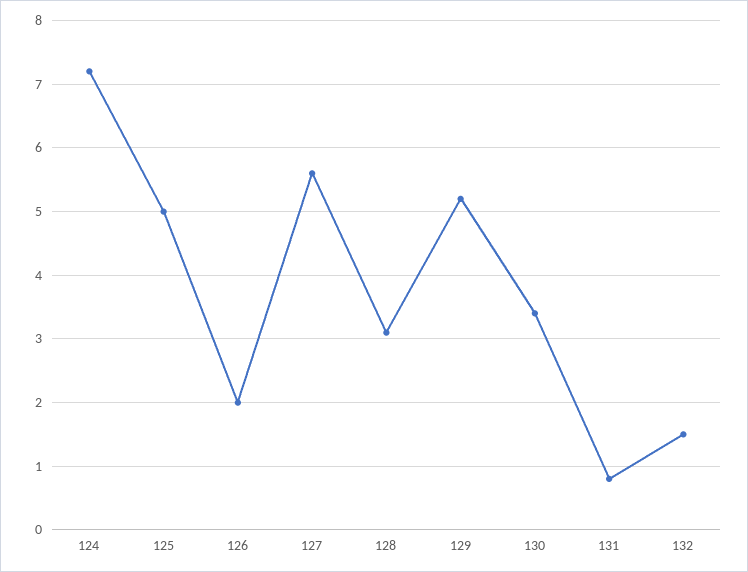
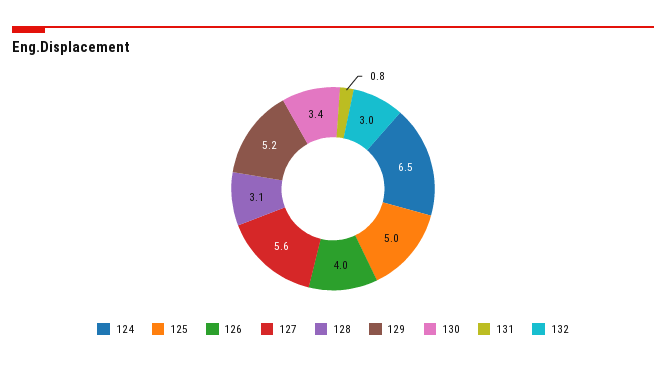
  {
-   "124": 7.2,
+   "124": 6.5,
    "125": 5,
-   "126": 2,
+   "126": 4,
    "127": 5.6,
    "128": 3.1,
    "129": 5.2,
    "130": 3.4,
    "131": 0.8,
-   "132": 1.5
+   "132": 3
  }

